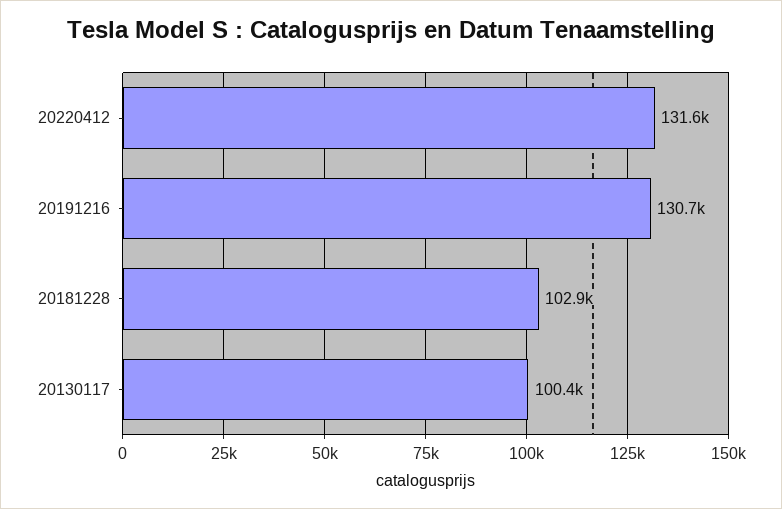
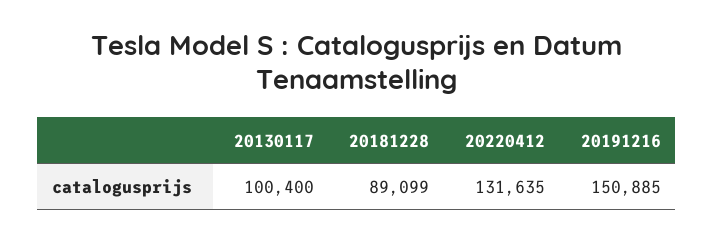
  {
    "20220412": 131635,
-   "20191216": 130700,
+   "20191216": 150885,
-   "20181228": 102900,
+   "20181228": 89099,
    "20130117": 100400
  }

